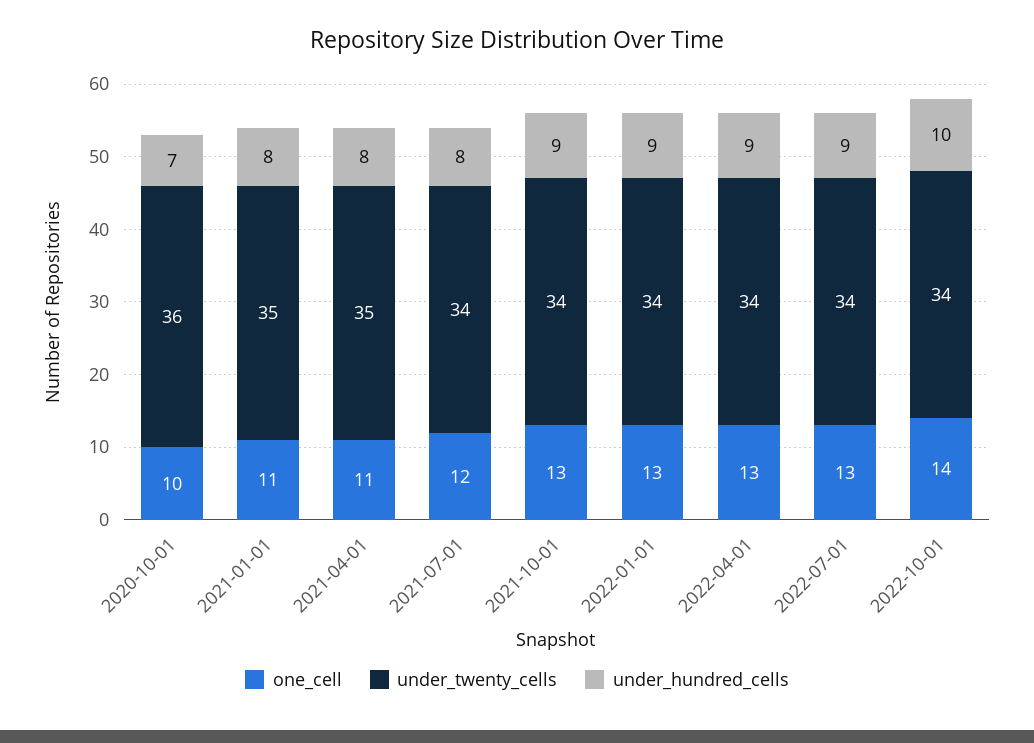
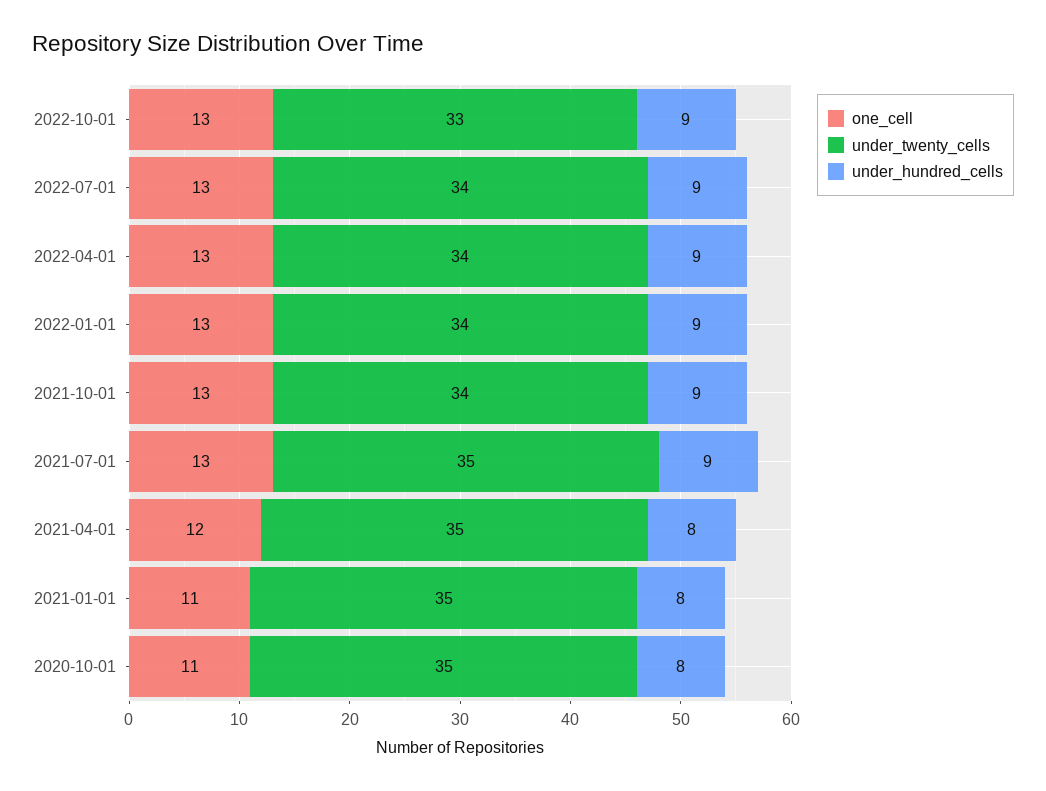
  {
    "one_cell": {
-     "2020-10-01": 10,
+     "2020-10-01": 11,
      "2021-01-01": 11,
-     "2021-04-01": 11,
+     "2021-04-01": 12,
-     "2021-07-01": 12,
+     "2021-07-01": 13,
      "2021-10-01": 13,
      "2022-01-01": 13,
      "2022-04-01": 13,
      "2022-07-01": 13,
-     "2022-10-01": 14
+     "2022-10-01": 13
    },
    "under_twenty_cells": {
-     "2020-10-01": 36,
+     "2020-10-01": 35,
      "2021-01-01": 35,
      "2021-04-01": 35,
-     "2021-07-01": 34,
+     "2021-07-01": 35,
      "2021-10-01": 34,
      "2022-01-01": 34,
      "2022-04-01": 34,
      "2022-07-01": 34,
-     "2022-10-01": 34
+     "2022-10-01": 33
    },
    "under_hundred_cells": {
-     "2020-10-01": 7,
+     "2020-10-01": 8,
      "2021-01-01": 8,
      "2021-04-01": 8,
-     "2021-07-01": 8,
+     "2021-07-01": 9,
      "2021-10-01": 9,
      "2022-01-01": 9,
      "2022-04-01": 9,
      "2022-07-01": 9,
-     "2022-10-01": 10
+     "2022-10-01": 9
    }
  }

